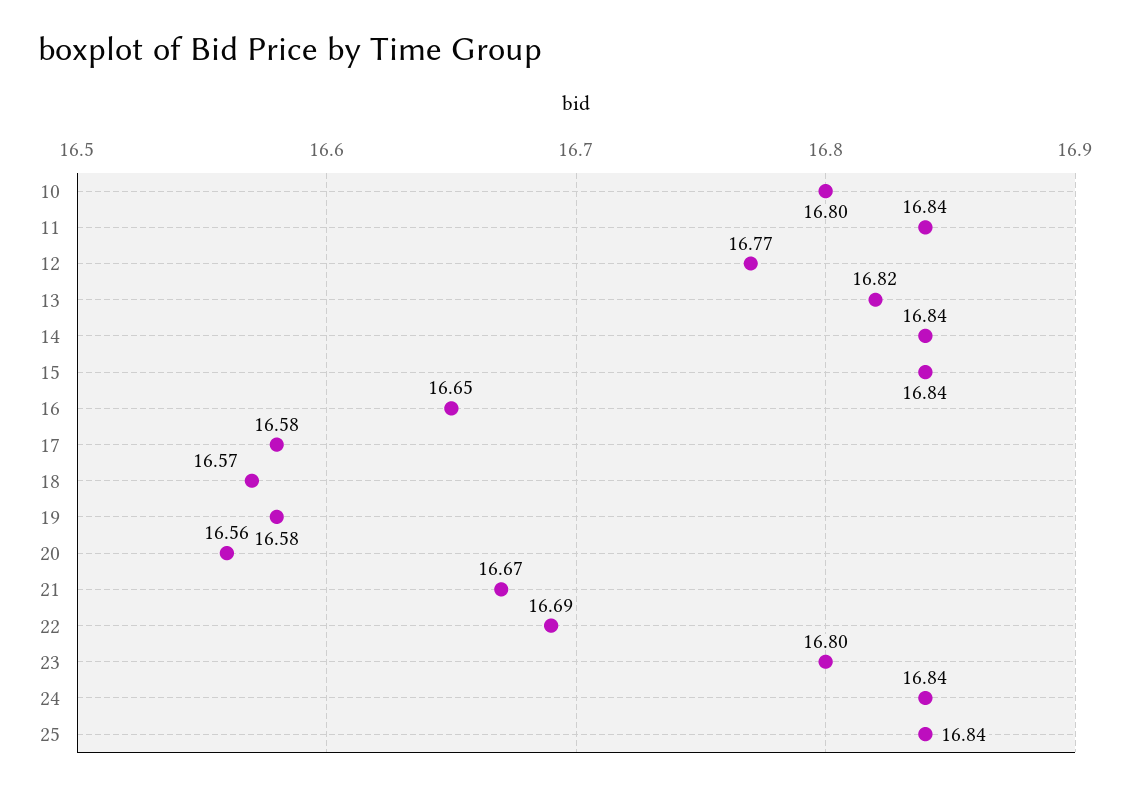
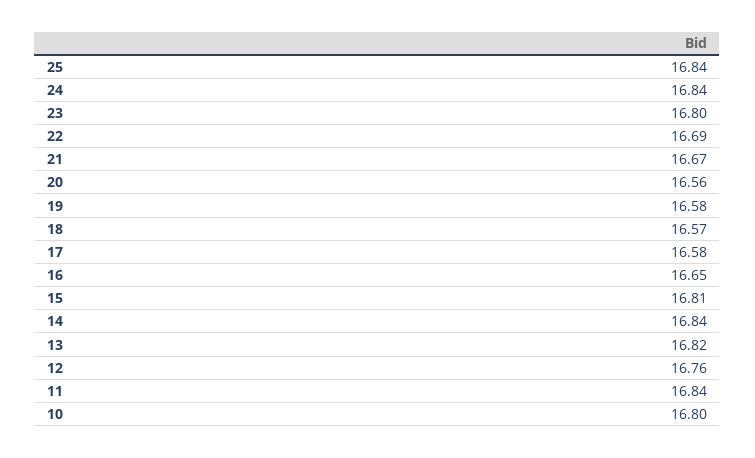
  {
    "10": 16.8,
    "11": 16.84,
-   "12": 16.77,
+   "12": 16.76,
    "13": 16.82,
    "14": 16.84,
-   "15": 16.84,
+   "15": 16.81,
    "16": 16.65,
    "17": 16.58,
    "18": 16.57,
    "19": 16.58,
    "20": 16.56,
    "21": 16.67,
    "22": 16.69,
    "23": 16.8,
    "24": 16.84,
    "25": 16.84
  }

